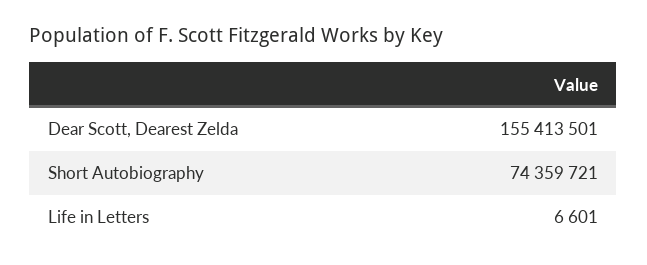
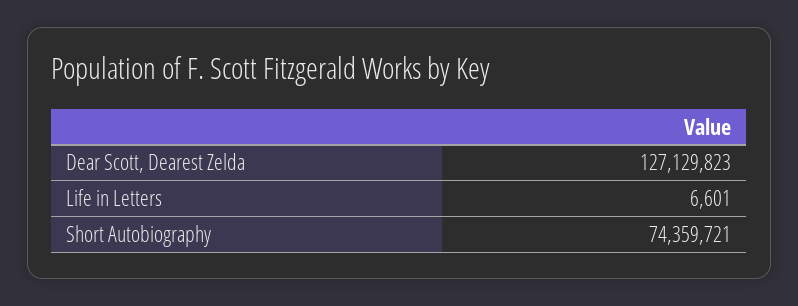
  {
-   "Dear Scott, Dearest Zelda": 155413501,
+   "Dear Scott, Dearest Zelda": 127129823,
    "Short Autobiography": 74359721,
    "Life in Letters": 6601
  }

